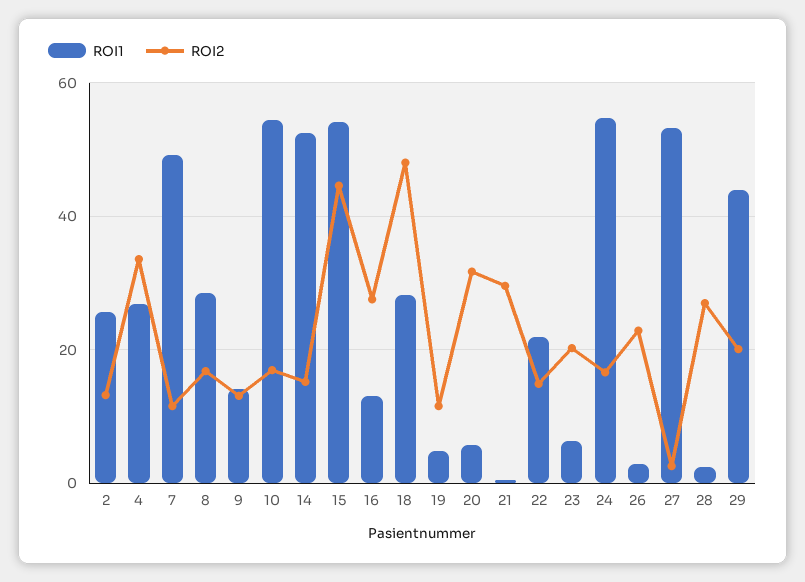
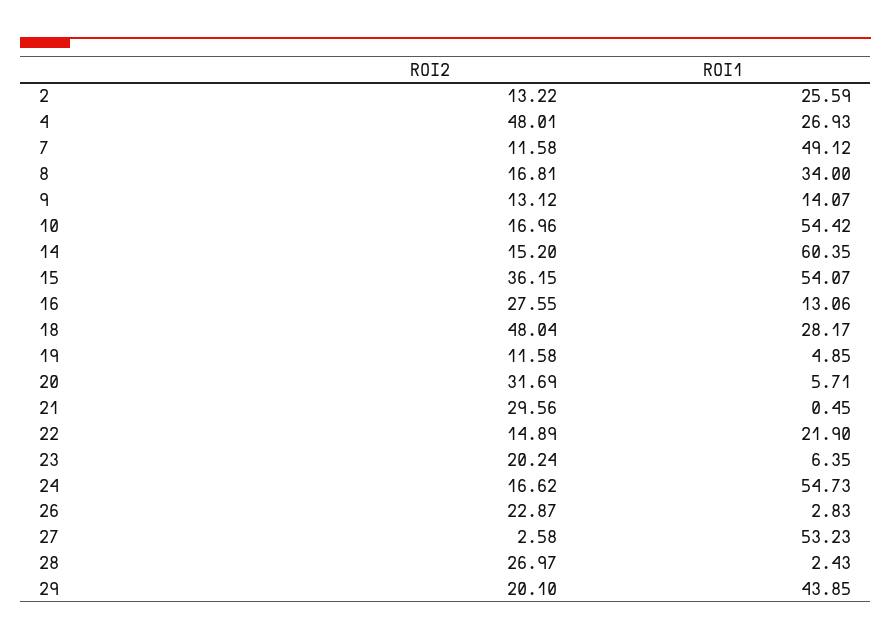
  {
    "ROI1": {
      "2": 25.59,
      "4": 26.93,
      "7": 49.12,
-     "8": 28,
+     "8": 34,
      "9": 14.07,
      "10": 54.42,
-     "14": 52,
+     "14": 60.35,
      "15": 54.07,
      "16": 13.06,
      "18": 28.17,
      "19": 4.85,
      "20": 5.71,
      "21": 0.45,
      "22": 21.9,
      "23": 6.35,
      "24": 54.73,
      "26": 2.83,
      "27": 53.23,
      "28": 2.43,
      "29": 43.85
    },
    "ROI2": {
      "2": 13.22,
-     "4": 34,
+     "4": 48.01,
      "7": 11.58,
      "8": 16.81,
      "9": 13.12,
      "10": 16.96,
      "14": 15.2,
-     "15": 44,
+     "15": 36.15,
      "16": 27.55,
      "18": 48.04,
      "19": 11.58,
      "20": 31.69,
      "21": 29.56,
      "22": 14.89,
      "23": 20.24,
      "24": 16.62,
      "26": 22.87,
      "27": 2.58,
      "28": 26.97,
      "29": 20.1
    }
  }

